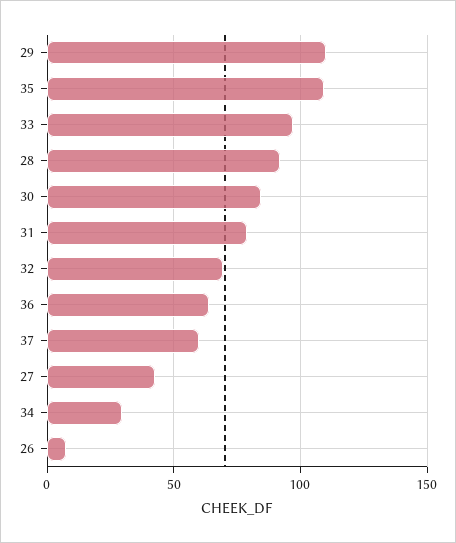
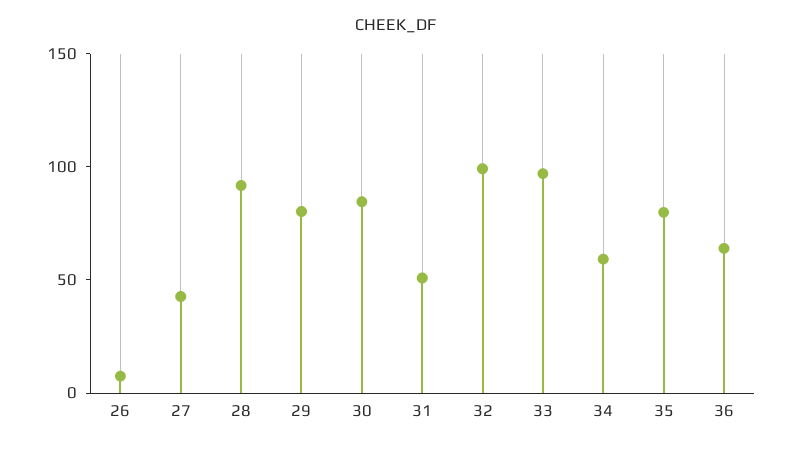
  {
-   "29": 110,
+   "29": 80,
-   "35": 110,
+   "35": 80,
    "33": 95,
    "28": 90,
    "30": 85,
-   "31": 80,
+   "31": 50,
-   "32": 70,
+   "32": 100,
    "36": 65,
-   "37": 60,
    "27": 45,
-   "34": 30,
+   "34": 60,
    "26": 10
  }

